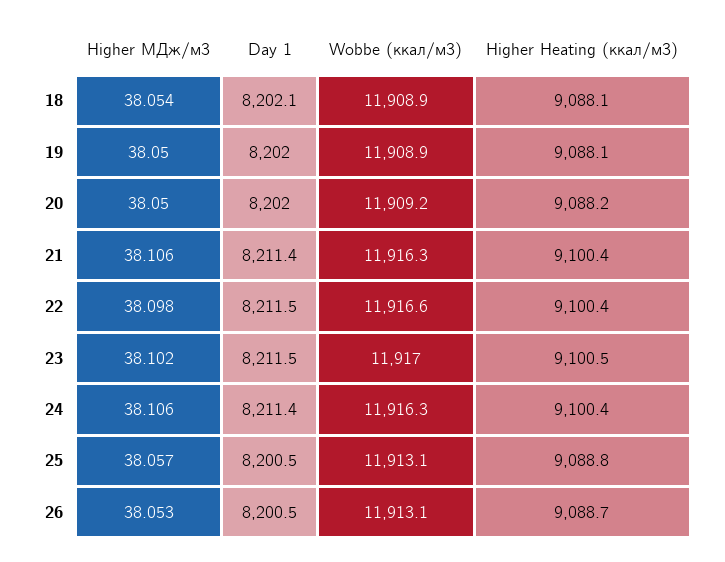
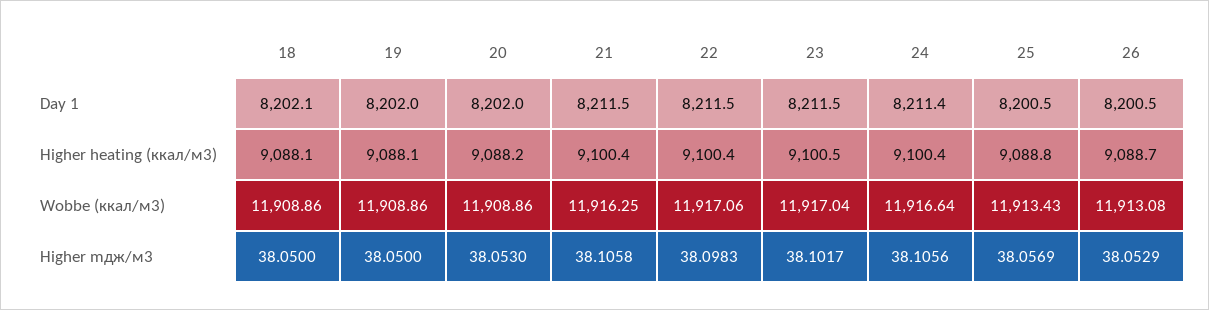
  {
    "Higher MДж/м3": {
-     "18": 38.054,
+     "18": 38.05,
      "19": 38.05,
-     "20": 38.05,
+     "20": 38.053,
      "21": 38.1058,
      "22": 38.0983,
      "23": 38.1017,
      "24": 38.1056,
      "25": 38.0569,
      "26": 38.0529
    },
    "Day 1": {
      "18": 8202.1,
      "19": 8202,
      "20": 8202,
-     "21": 8211.4,
+     "21": 8211.5,
      "22": 8211.5,
      "23": 8211.5,
      "24": 8211.4,
      "25": 8200.5,
      "26": 8200.5
    },
    "Wobbe (ккал/м3)": {
      "18": 11908.86,
      "19": 11908.86,
-     "20": 11909.2,
+     "20": 11908.86,
      "21": 11916.25,
-     "22": 11916.6,
+     "22": 11917.06,
      "23": 11917.04,
-     "24": 11916.3,
+     "24": 11916.64,
-     "25": 11913.1,
+     "25": 11913.43,
      "26": 11913.08
    },
    "Higher Heating (ккал/м3)": {
      "18": 9088.1,
      "19": 9088.1,
      "20": 9088.2,
      "21": 9100.4,
      "22": 9100.4,
      "23": 9100.5,
      "24": 9100.4,
      "25": 9088.8,
      "26": 9088.7
    }
  }

